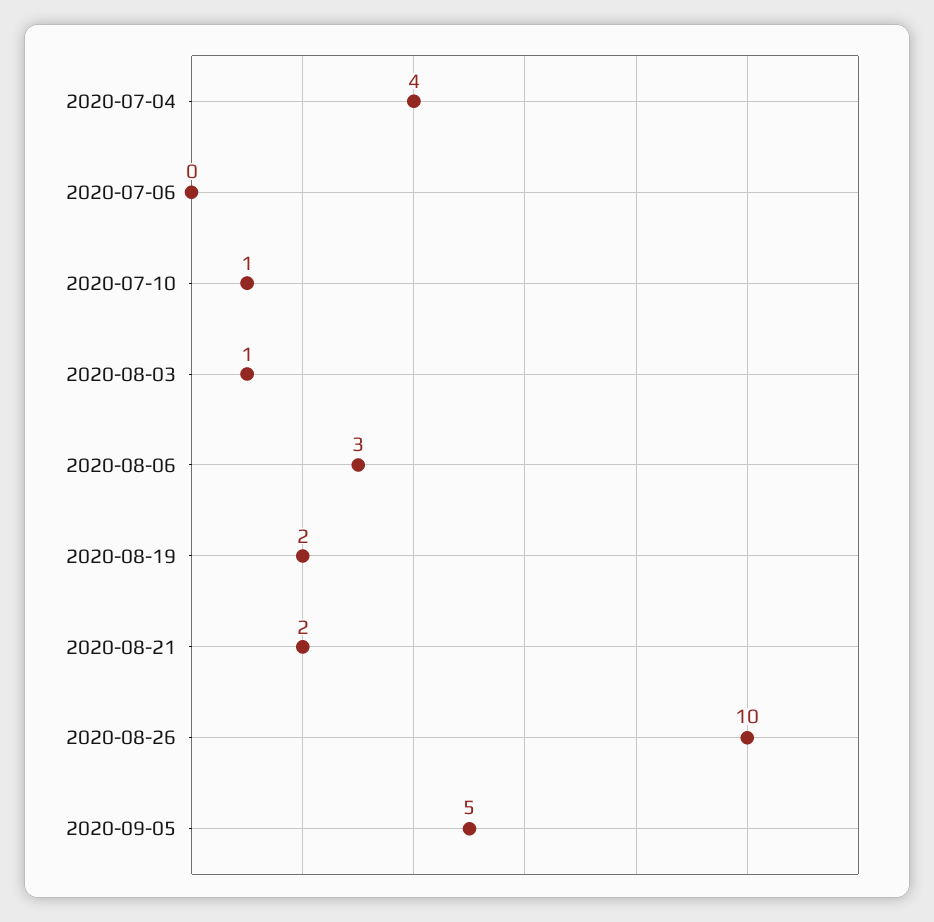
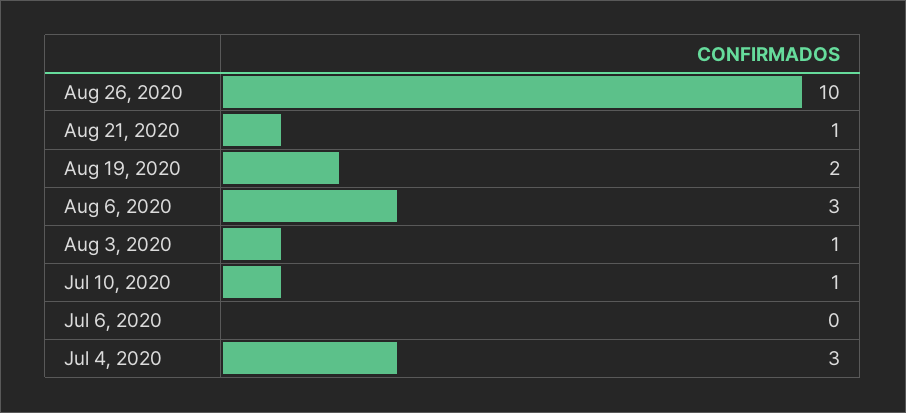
  {
-   "2020-07-04": 4,
+   "2020-07-04": 3,
    "2020-07-06": 0,
    "2020-07-10": 1,
    "2020-08-03": 1,
    "2020-08-06": 3,
    "2020-08-19": 2,
-   "2020-08-21": 2,
+   "2020-08-21": 1,
-   "2020-08-26": 10,
+   "2020-08-26": 10
-   "2020-09-05": 5
  }

